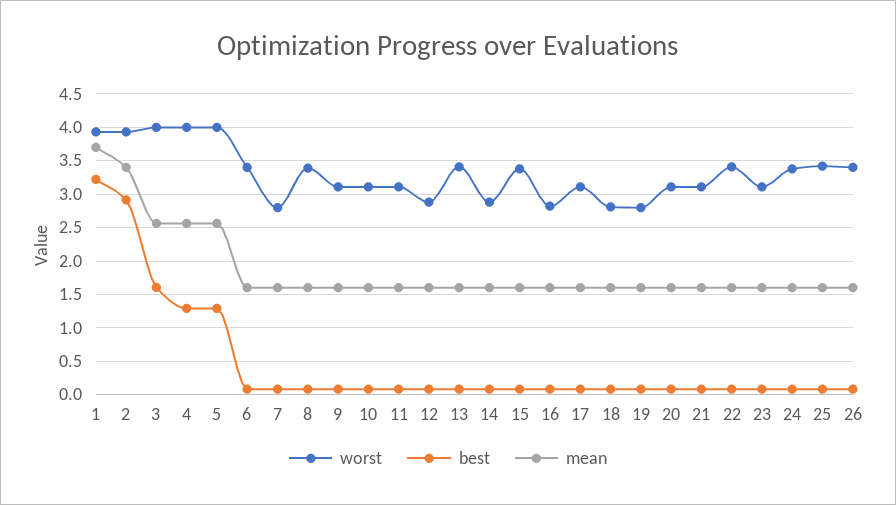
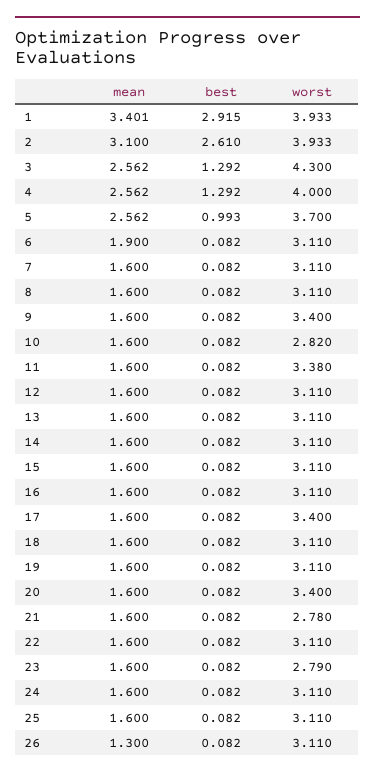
  {
    "worst": {
      "1": 3.933,
      "2": 3.933,
-     "3": 4,
+     "3": 4.3,
      "4": 4,
-     "5": 4,
+     "5": 3.7,
-     "6": 3.4,
+     "6": 3.11,
-     "7": 2.8,
+     "7": 3.11,
-     "8": 3.4,
+     "8": 3.11,
-     "9": 3.1,
+     "9": 3.4,
-     "10": 3.1,
+     "10": 2.82,
-     "11": 3.1,
+     "11": 3.38,
-     "12": 2.9,
+     "12": 3.11,
-     "13": 3.4,
+     "13": 3.11,
-     "14": 2.9,
+     "14": 3.11,
-     "15": 3.4,
+     "15": 3.11,
-     "16": 2.8,
+     "16": 3.11,
-     "17": 3.1,
+     "17": 3.4,
-     "18": 2.8,
+     "18": 3.11,
-     "19": 2.8,
+     "19": 3.11,
-     "20": 3.1,
+     "20": 3.4,
-     "21": 3.1,
+     "21": 2.78,
-     "22": 3.4,
+     "22": 3.11,
-     "23": 3.1,
+     "23": 2.79,
-     "24": 3.4,
+     "24": 3.11,
-     "25": 3.4,
+     "25": 3.11,
-     "26": 3.4
+     "26": 3.11
    },
    "best": {
-     "1": 3.2,
+     "1": 2.915,
-     "2": 2.9,
+     "2": 2.61,
-     "3": 1.6,
+     "3": 1.292,
      "4": 1.292,
-     "5": 1.3,
+     "5": 0.993,
      "6": 0.082,
      "7": 0.082,
      "8": 0.082,
      "9": 0.082,
      "10": 0.082,
      "11": 0.082,
      "12": 0.082,
      "13": 0.082,
      "14": 0.082,
      "15": 0.082,
      "16": 0.082,
      "17": 0.082,
      "18": 0.082,
      "19": 0.082,
      "20": 0.082,
      "21": 0.082,
      "22": 0.082,
      "23": 0.082,
      "24": 0.082,
      "25": 0.082,
      "26": 0.082
    },
    "mean": {
-     "1": 3.7,
+     "1": 3.401,
-     "2": 3.4,
+     "2": 3.1,
      "3": 2.562,
      "4": 2.562,
      "5": 2.562,
-     "6": 1.6,
+     "6": 1.9,
      "7": 1.6,
      "8": 1.6,
      "9": 1.6,
      "10": 1.6,
      "11": 1.6,
      "12": 1.6,
      "13": 1.6,
      "14": 1.6,
      "15": 1.6,
      "16": 1.6,
      "17": 1.6,
      "18": 1.6,
      "19": 1.6,
      "20": 1.6,
      "21": 1.6,
      "22": 1.6,
      "23": 1.6,
      "24": 1.6,
      "25": 1.6,
-     "26": 1.6
+     "26": 1.3
    }
  }

